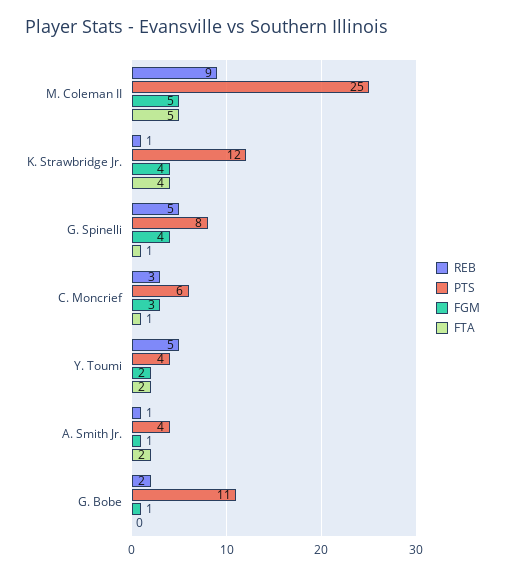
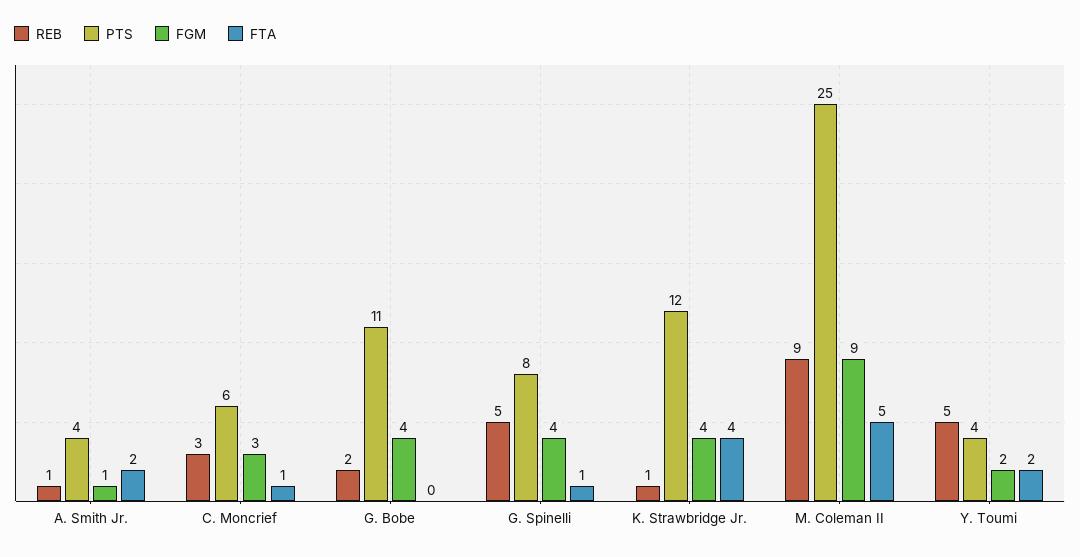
  {
    "REB": {
      "M. Coleman II": 9,
      "K. Strawbridge Jr.": 1,
      "G. Spinelli": 5,
      "C. Moncrief": 3,
      "Y. Toumi": 5,
      "A. Smith Jr.": 1,
      "G. Bobe": 2
    },
    "PTS": {
      "M. Coleman II": 25,
      "K. Strawbridge Jr.": 12,
      "G. Spinelli": 8,
      "C. Moncrief": 6,
      "Y. Toumi": 4,
      "A. Smith Jr.": 4,
      "G. Bobe": 11
    },
    "FGM": {
-     "M. Coleman II": 5,
+     "M. Coleman II": 9,
      "K. Strawbridge Jr.": 4,
      "G. Spinelli": 4,
      "C. Moncrief": 3,
      "Y. Toumi": 2,
      "A. Smith Jr.": 1,
-     "G. Bobe": 1
+     "G. Bobe": 4
    },
    "FTA": {
      "M. Coleman II": 5,
      "K. Strawbridge Jr.": 4,
      "G. Spinelli": 1,
      "C. Moncrief": 1,
      "Y. Toumi": 2,
      "A. Smith Jr.": 2,
      "G. Bobe": 0
    }
  }

